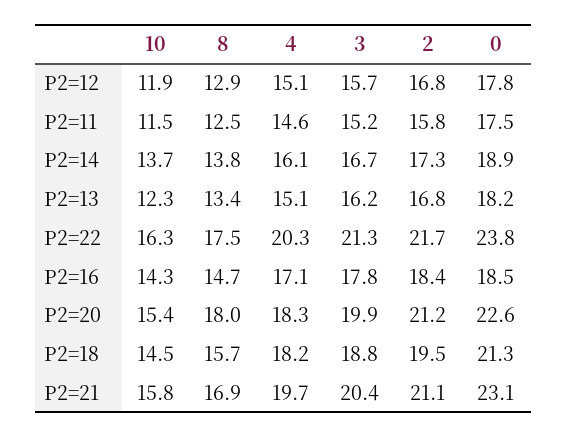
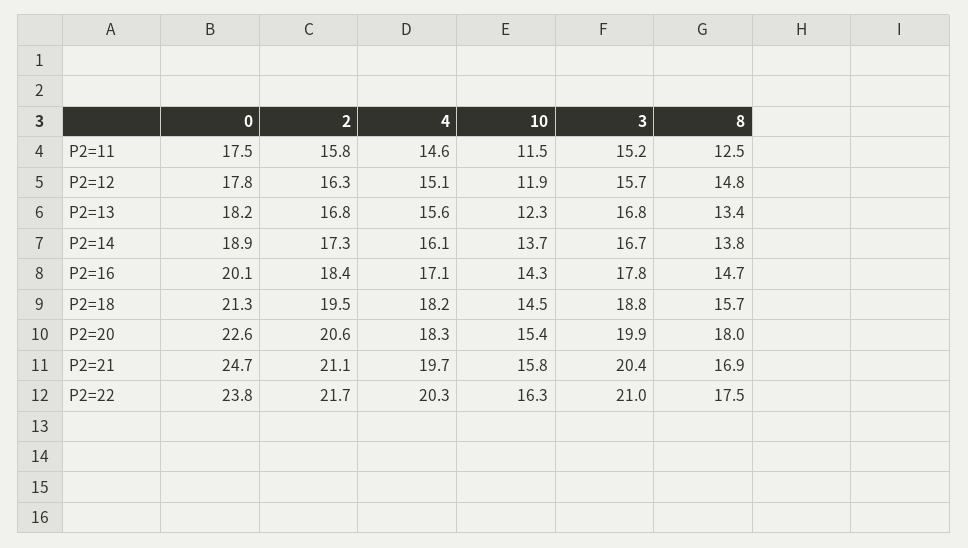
  {
    "10": {
      "P2=12": 11.9,
      "P2=11": 11.5,
      "P2=14": 13.7,
      "P2=13": 12.3,
      "P2=22": 16.3,
      "P2=16": 14.3,
      "P2=20": 15.4,
      "P2=18": 14.5,
      "P2=21": 15.8
    },
    "8": {
-     "P2=12": 12.9,
+     "P2=12": 14.8,
      "P2=11": 12.5,
      "P2=14": 13.8,
      "P2=13": 13.4,
      "P2=22": 17.5,
      "P2=16": 14.7,
      "P2=20": 18,
      "P2=18": 15.7,
      "P2=21": 16.9
    },
    "4": {
      "P2=12": 15.1,
      "P2=11": 14.6,
      "P2=14": 16.1,
-     "P2=13": 15.1,
+     "P2=13": 15.6,
      "P2=22": 20.3,
      "P2=16": 17.1,
      "P2=20": 18.3,
      "P2=18": 18.2,
      "P2=21": 19.7
    },
    "3": {
      "P2=12": 15.7,
      "P2=11": 15.2,
      "P2=14": 16.7,
-     "P2=13": 16.2,
+     "P2=13": 16.8,
-     "P2=22": 21.3,
+     "P2=22": 21,
      "P2=16": 17.8,
      "P2=20": 19.9,
      "P2=18": 18.8,
      "P2=21": 20.4
    },
    "2": {
-     "P2=12": 16.8,
+     "P2=12": 16.3,
      "P2=11": 15.8,
      "P2=14": 17.3,
      "P2=13": 16.8,
      "P2=22": 21.7,
      "P2=16": 18.4,
-     "P2=20": 21.2,
+     "P2=20": 20.6,
      "P2=18": 19.5,
      "P2=21": 21.1
    },
    "0": {
      "P2=12": 17.8,
      "P2=11": 17.5,
      "P2=14": 18.9,
      "P2=13": 18.2,
      "P2=22": 23.8,
-     "P2=16": 18.5,
+     "P2=16": 20.1,
      "P2=20": 22.6,
      "P2=18": 21.3,
-     "P2=21": 23.1
+     "P2=21": 24.7
    }
  }

